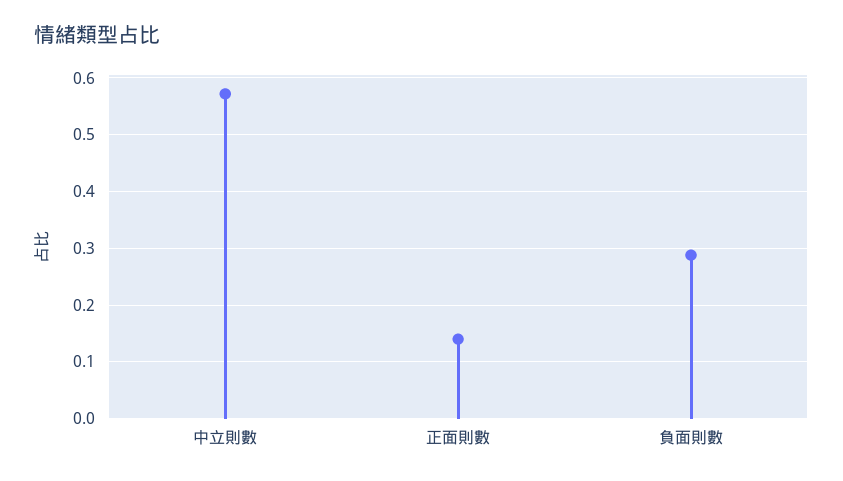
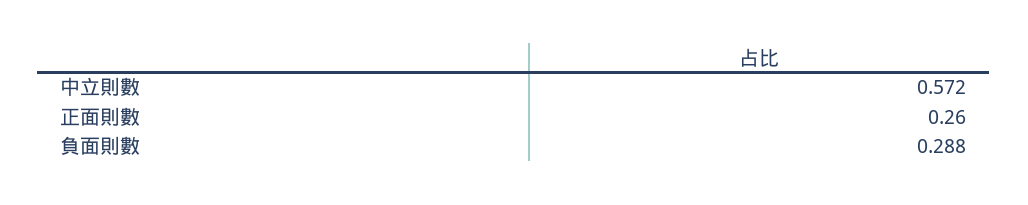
  {
    "中立則數": 0.572,
-   "正面則數": 0.14,
+   "正面則數": 0.26,
    "負面則數": 0.288
  }

